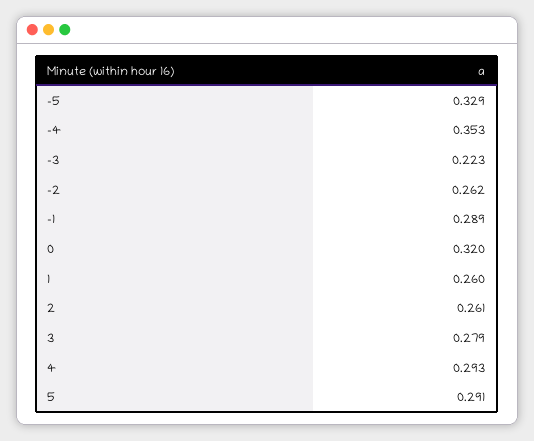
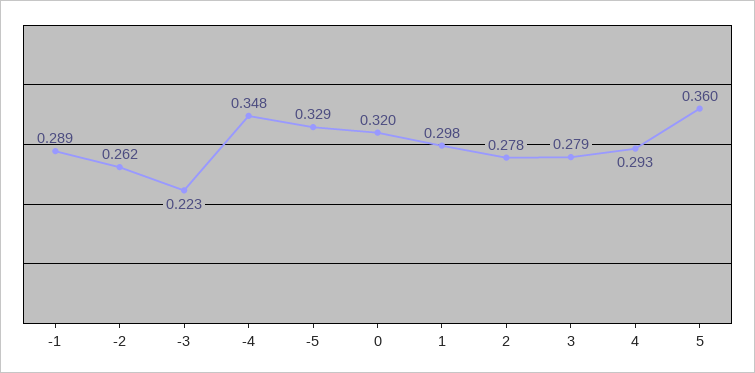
  {
    "-5": 0.329,
-   "-4": 0.353,
+   "-4": 0.348,
    "-3": 0.223,
    "-2": 0.262,
    "-1": 0.289,
    "0": 0.32,
-   "1": 0.26,
+   "1": 0.298,
-   "2": 0.261,
+   "2": 0.278,
    "3": 0.279,
    "4": 0.293,
-   "5": 0.291
+   "5": 0.36
  }

